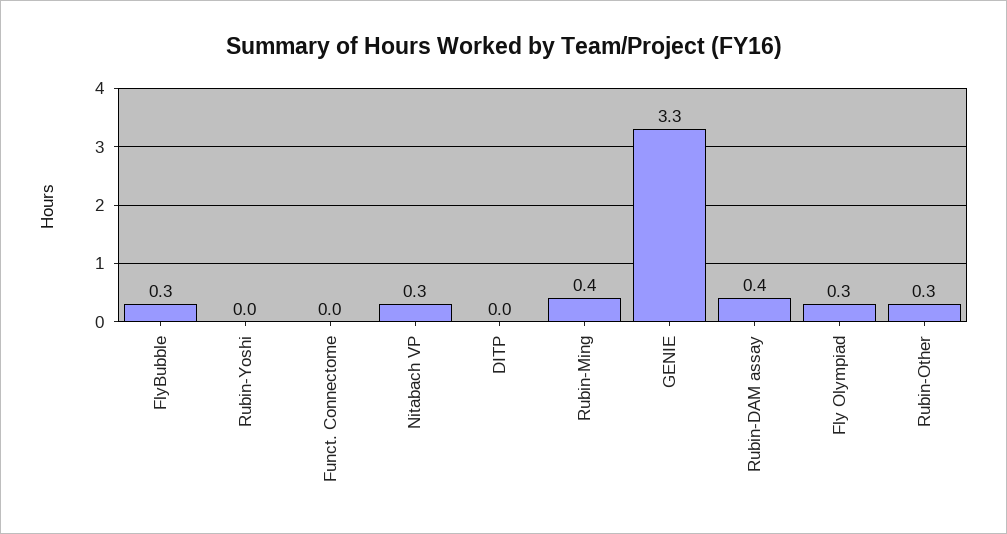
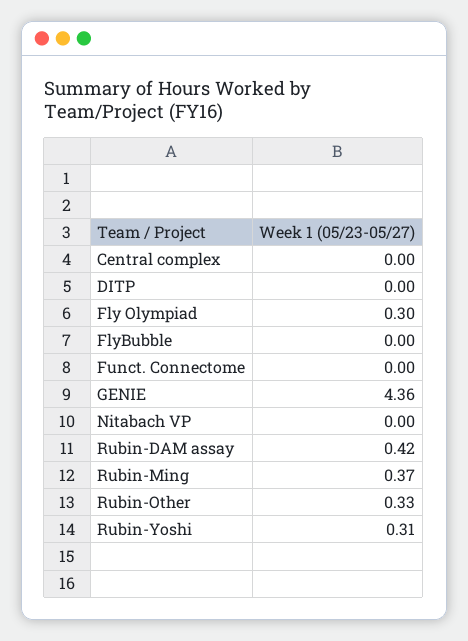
  {
-   "FlyBubble": 0.3,
+   "FlyBubble": 0,
-   "Rubin-Yoshi": 0,
+   "Rubin-Yoshi": 0.31,
    "Funct. Connectome": 0,
-   "Nitabach VP": 0.3,
+   "Nitabach VP": 0,
    "DITP": 0,
    "Rubin-Ming": 0.37,
-   "GENIE": 3.3,
+   "GENIE": 4.36,
    "Rubin-DAM assay": 0.42,
    "Fly Olympiad": 0.3,
-   "Rubin-Other": 0.33
+   "Rubin-Other": 0.33,
+   "Central complex": 0
  }

